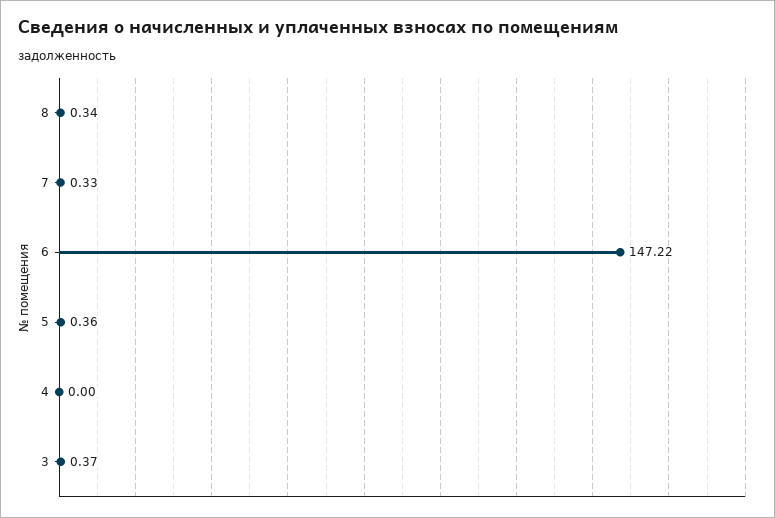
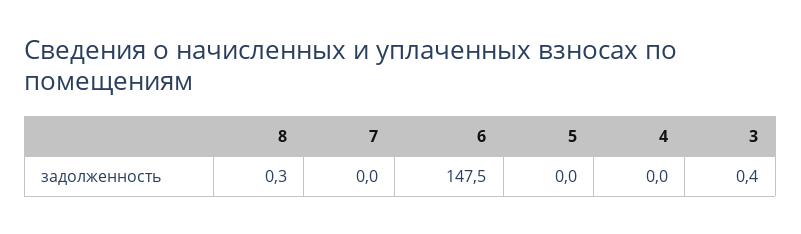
  {
    "8": 0.34,
-   "7": 0.33,
+   "7": 0,
-   "6": 147.22,
+   "6": 147.5,
-   "5": 0.36,
+   "5": 0,
    "4": 0,
    "3": 0.37
  }

